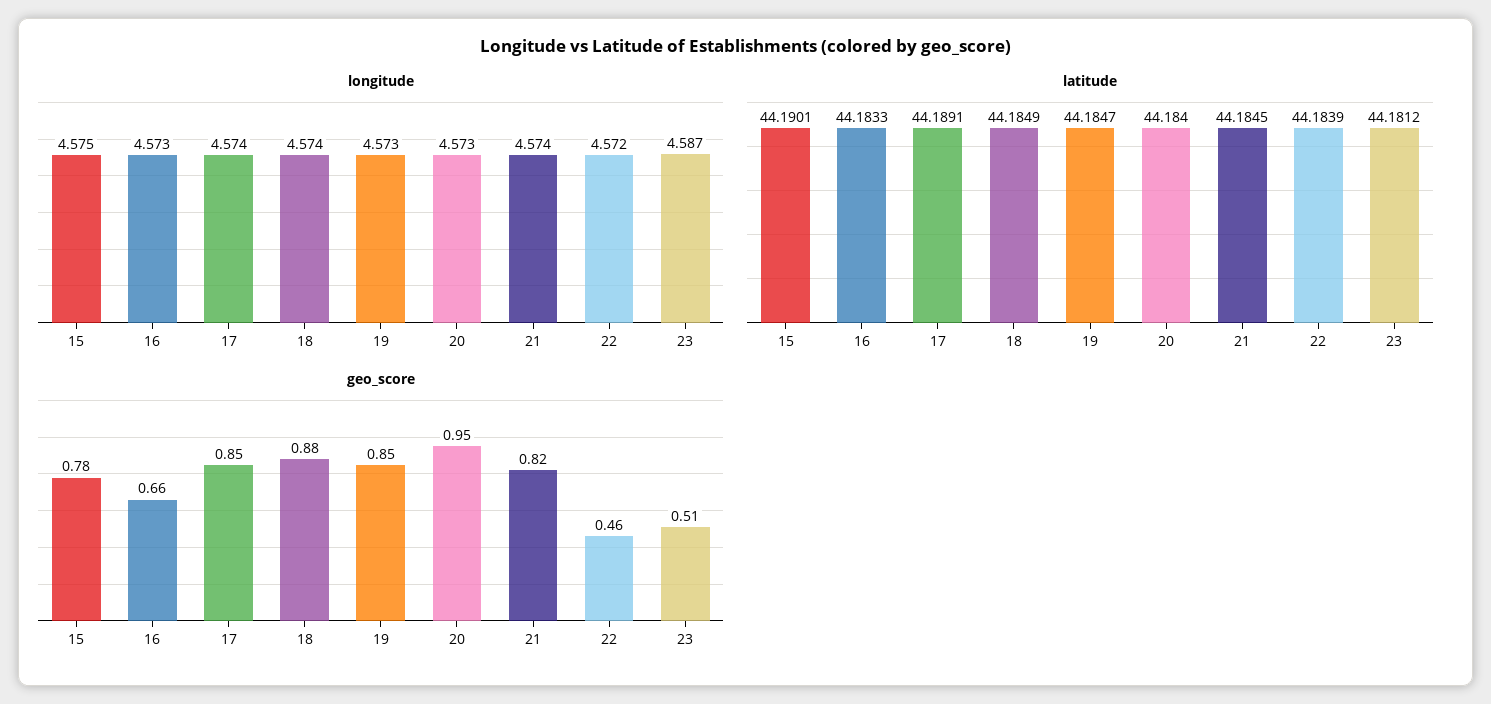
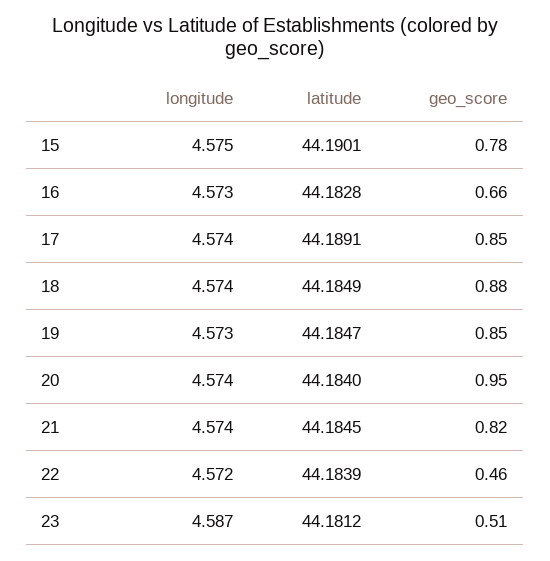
  {
    "longitude": {
      "15": 4.575,
      "16": 4.573,
      "17": 4.574,
      "18": 4.574,
      "19": 4.573,
-     "20": 4.573,
+     "20": 4.574,
      "21": 4.574,
      "22": 4.572,
      "23": 4.587
    },
    "latitude": {
      "15": 44.1901,
-     "16": 44.1833,
+     "16": 44.1828,
      "17": 44.1891,
      "18": 44.1849,
      "19": 44.1847,
      "20": 44.184,
      "21": 44.1845,
      "22": 44.1839,
      "23": 44.1812
    },
    "geo_score": {
      "15": 0.78,
      "16": 0.66,
      "17": 0.85,
      "18": 0.88,
      "19": 0.85,
      "20": 0.95,
      "21": 0.82,
      "22": 0.46,
      "23": 0.51
    }
  }

